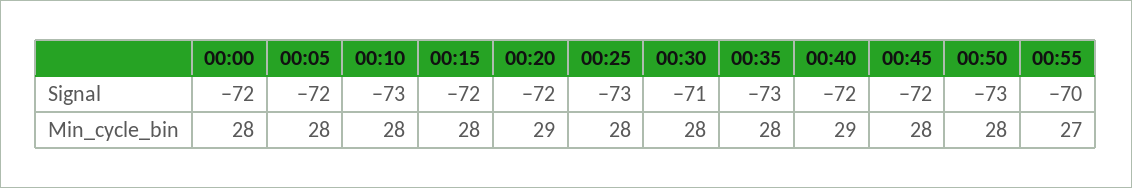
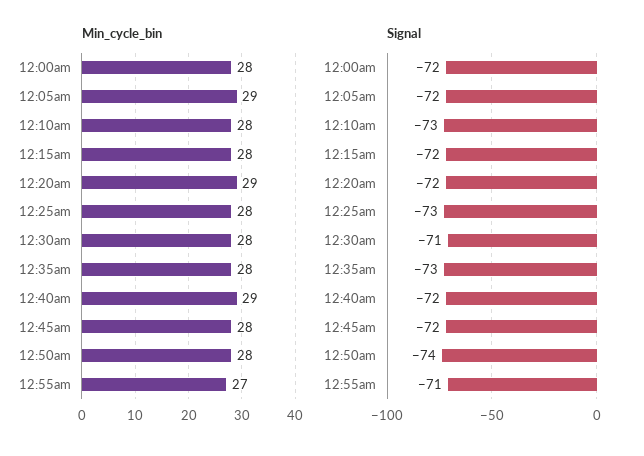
  {
    "Signal": {
      "00:00": -72,
      "00:05": -72,
      "00:10": -73,
      "00:15": -72,
      "00:20": -72,
      "00:25": -73,
      "00:30": -71,
      "00:35": -73,
      "00:40": -72,
      "00:45": -72,
-     "00:50": -73,
+     "00:50": -74,
-     "00:55": -70
+     "00:55": -71
    },
    "Min_cycle_bin": {
      "00:00": 28,
-     "00:05": 28,
+     "00:05": 29,
      "00:10": 28,
      "00:15": 28,
      "00:20": 29,
      "00:25": 28,
      "00:30": 28,
      "00:35": 28,
      "00:40": 29,
      "00:45": 28,
      "00:50": 28,
      "00:55": 27
    }
  }

